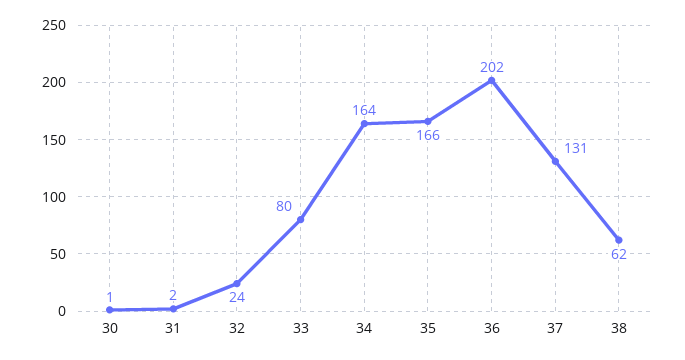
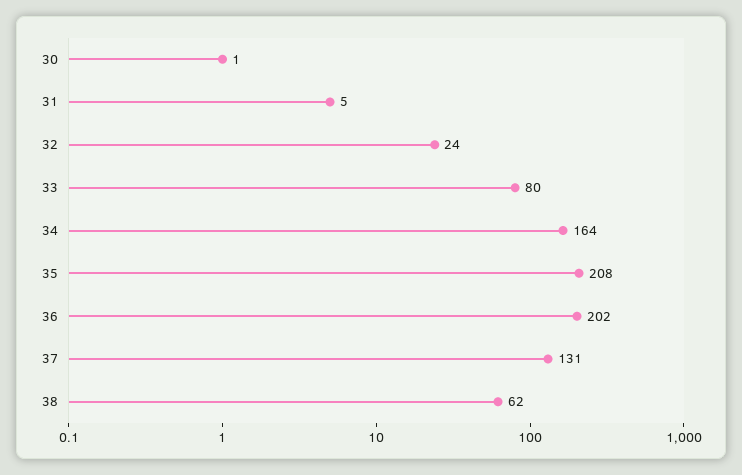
  {
    "30": 1,
-   "31": 2,
+   "31": 5,
    "32": 24,
    "33": 80,
    "34": 164,
-   "35": 166,
+   "35": 208,
    "36": 202,
    "37": 131,
    "38": 62
  }

